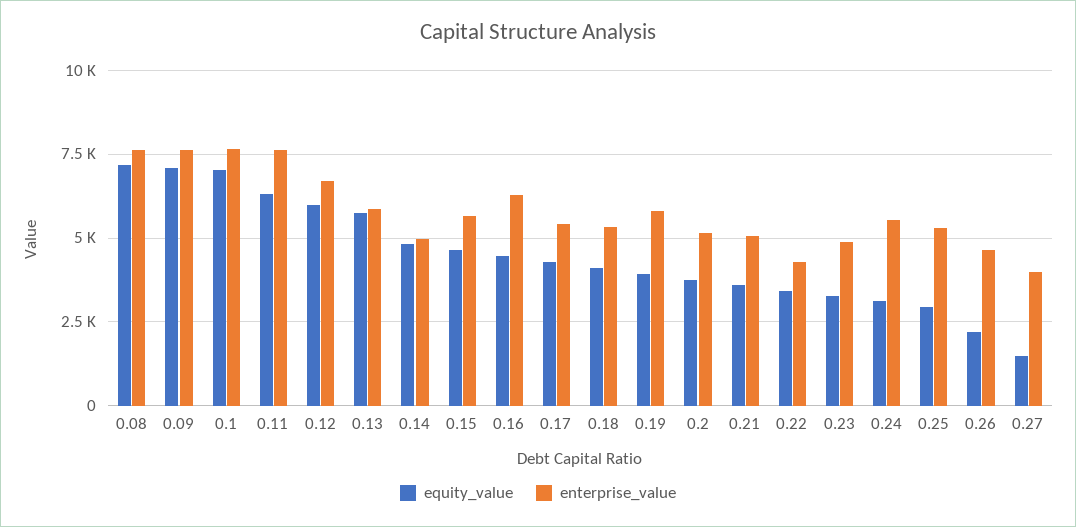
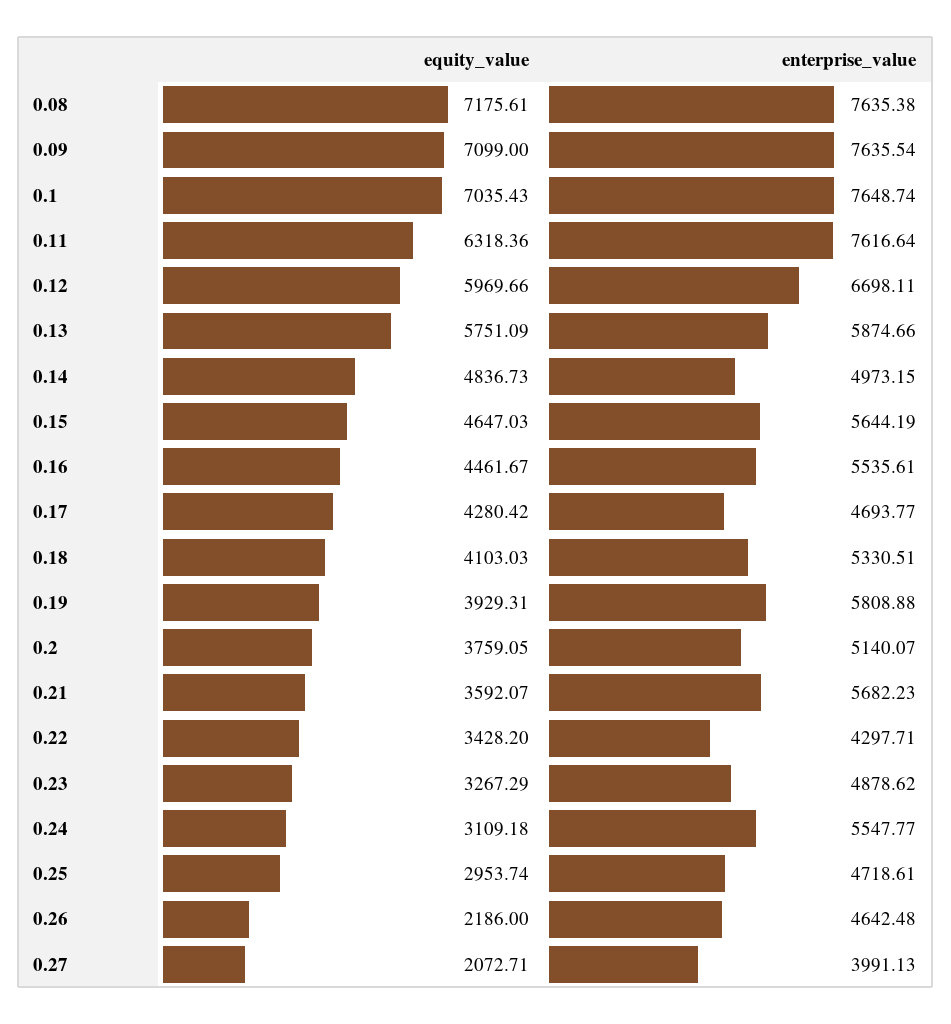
  {
    "equity_value": {
      "0.08": 7175.61,
      "0.09": 7099,
      "0.1": 7035.43,
      "0.11": 6318.36,
      "0.12": 5969.66,
      "0.13": 5751.09,
      "0.14": 4836.73,
      "0.15": 4647.03,
      "0.16": 4461.67,
      "0.17": 4280.42,
      "0.18": 4103.03,
      "0.19": 3929.31,
      "0.2": 3759.05,
      "0.21": 3592.07,
      "0.22": 3428.2,
      "0.23": 3267.29,
      "0.24": 3109.18,
      "0.25": 2953.74,
      "0.26": 2186,
-     "0.27": 1500
+     "0.27": 2072.71
    },
    "enterprise_value": {
      "0.08": 7635.38,
      "0.09": 7635.54,
      "0.1": 7648.74,
      "0.11": 7616.64,
      "0.12": 6698.11,
      "0.13": 5874.66,
      "0.14": 4973.15,
      "0.15": 5644.19,
-     "0.16": 6250,
+     "0.16": 5535.61,
-     "0.17": 5500,
+     "0.17": 4693.77,
      "0.18": 5330.51,
      "0.19": 5808.88,
      "0.2": 5140.07,
-     "0.21": 5000,
+     "0.21": 5682.23,
      "0.22": 4297.71,
      "0.23": 4878.62,
      "0.24": 5547.77,
-     "0.25": 5250,
+     "0.25": 4718.61,
      "0.26": 4642.48,
      "0.27": 3991.13
    }
  }

